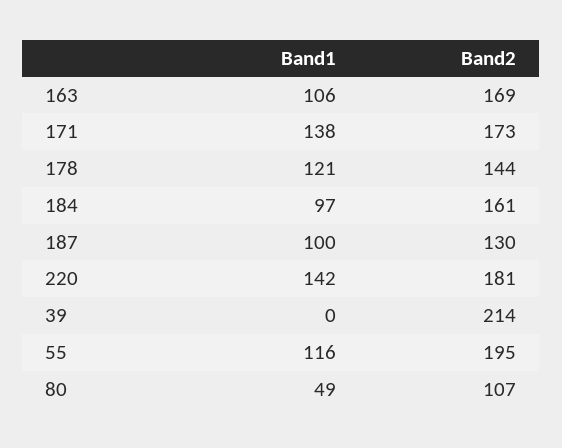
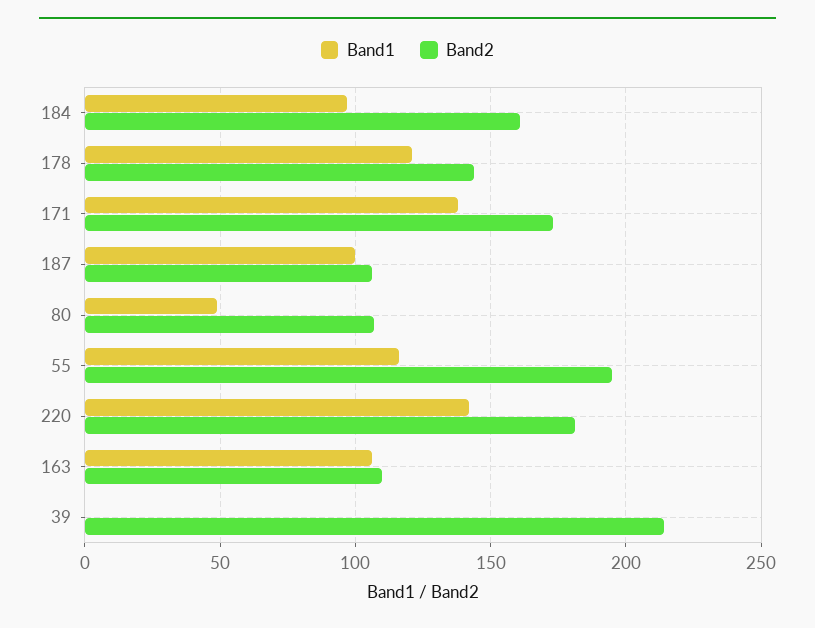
  {
    "Band1": {
      "163": 106,
      "171": 138,
      "178": 121,
      "184": 97,
      "187": 100,
      "220": 142,
      "39": 0,
      "55": 116,
      "80": 49
    },
    "Band2": {
-     "163": 169,
+     "163": 110,
      "171": 173,
      "178": 144,
      "184": 161,
-     "187": 130,
+     "187": 105,
      "220": 181,
      "39": 214,
      "55": 195,
      "80": 107
    }
  }

